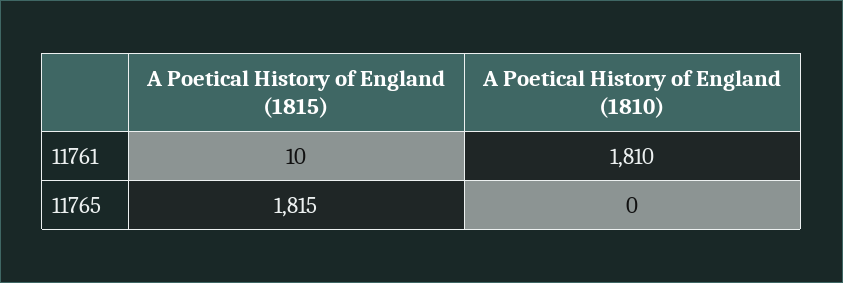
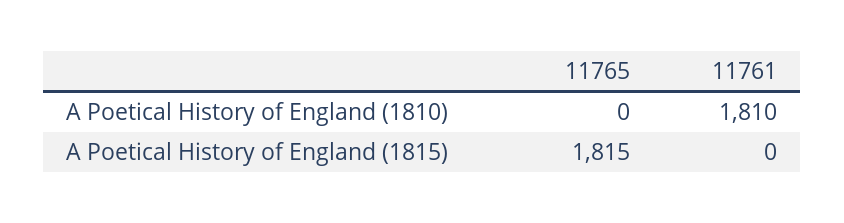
  {
    "A Poetical History of England (1815)": {
-     "11761": 10,
+     "11761": 0,
      "11765": 1815
    },
    "A Poetical History of England (1810)": {
      "11761": 1810,
      "11765": 0
    }
  }

